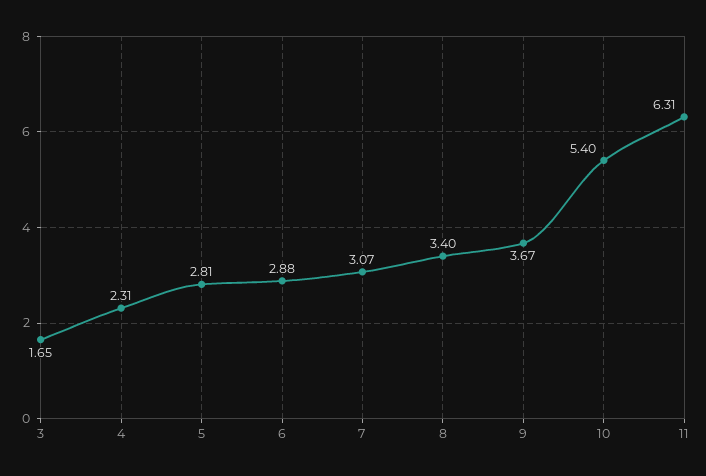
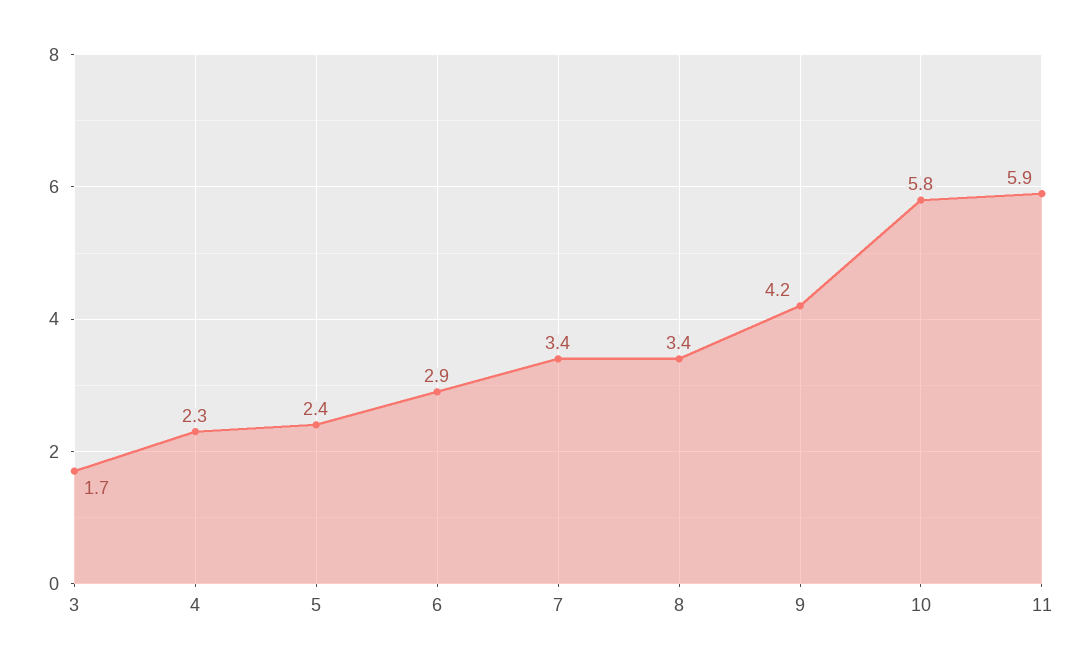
  {
    "3": 1.65,
    "4": 2.31,
-   "5": 2.81,
+   "5": 2.4,
    "6": 2.88,
-   "7": 3.07,
+   "7": 3.4,
    "8": 3.4,
-   "9": 3.67,
+   "9": 4.2,
-   "10": 5.4,
+   "10": 5.8,
-   "11": 6.31
+   "11": 5.9
  }

